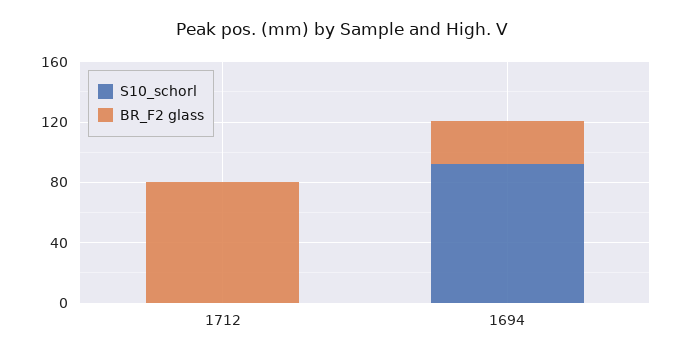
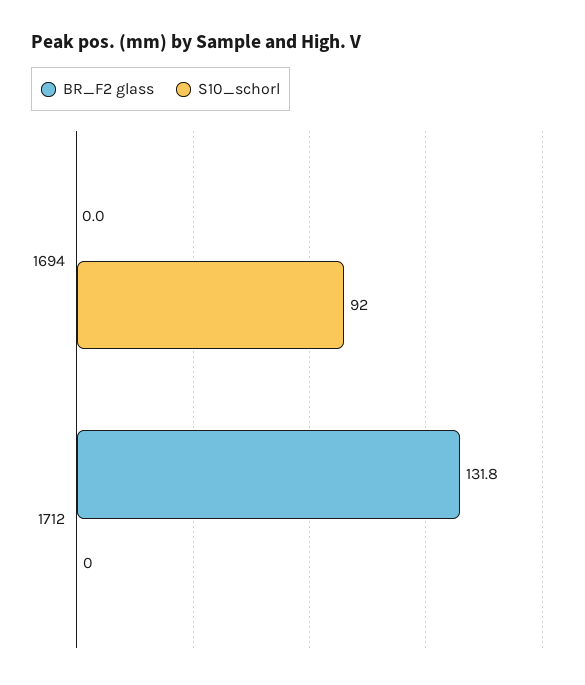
  {
    "S10_schorl": {
      "1712": 0,
      "1694": 92
    },
    "BR_F2 glass": {
-     "1712": 80,
+     "1712": 131.8,
-     "1694": 30
+     "1694": 0
    }
  }

